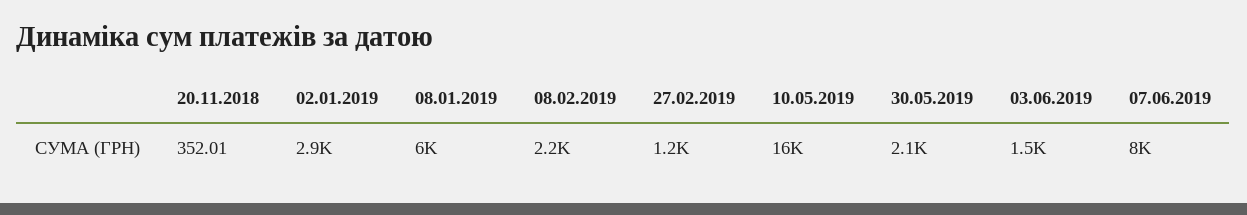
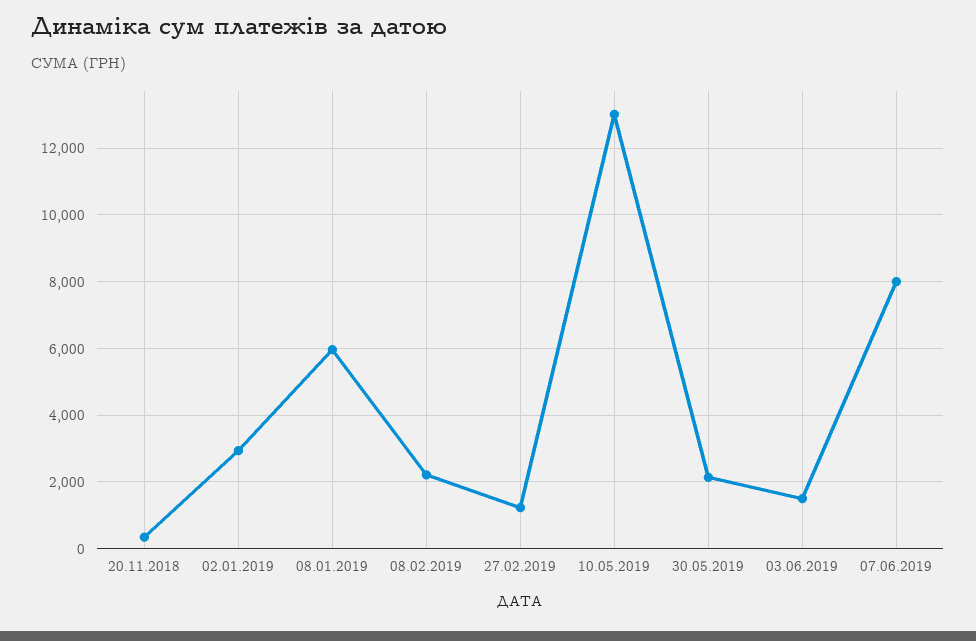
  {
    "20.11.2018": 352.01,
    "02.01.2019": 2900,
    "08.01.2019": 6000,
    "08.02.2019": 2200,
    "27.02.2019": 1200,
-   "10.05.2019": 16000,
+   "10.05.2019": 13000,
    "30.05.2019": 2100,
    "03.06.2019": 1500,
    "07.06.2019": 8000
  }

